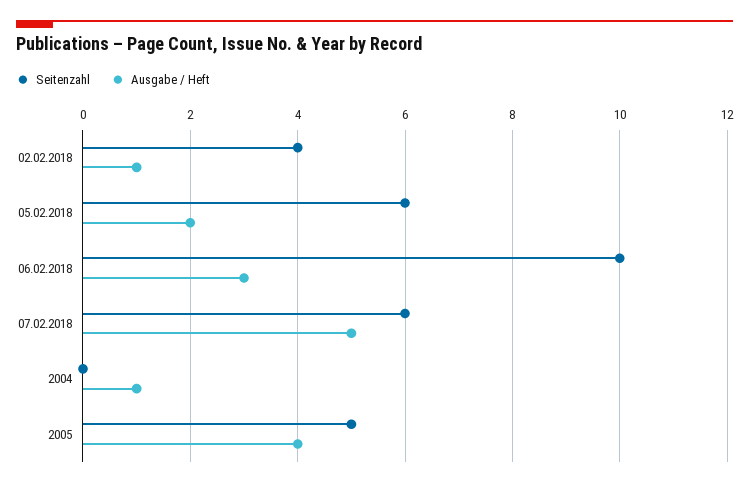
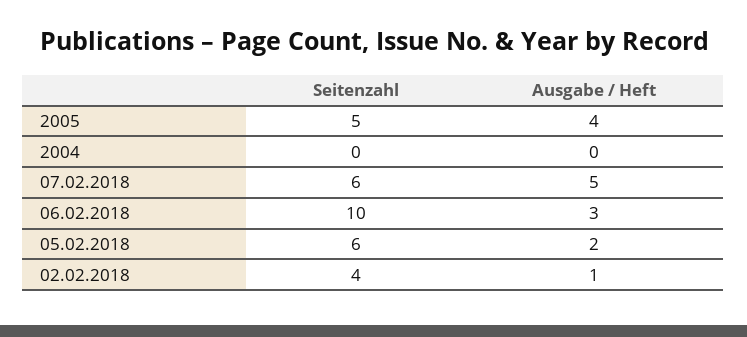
  {
    "Seitenzahl": {
      "02.02.2018": 4,
      "05.02.2018": 6,
      "06.02.2018": 10,
      "07.02.2018": 6,
      "2004": 0,
      "2005": 5
    },
    "Ausgabe / Heft": {
      "02.02.2018": 1,
      "05.02.2018": 2,
      "06.02.2018": 3,
      "07.02.2018": 5,
-     "2004": 1,
+     "2004": 0,
      "2005": 4
    }
  }

